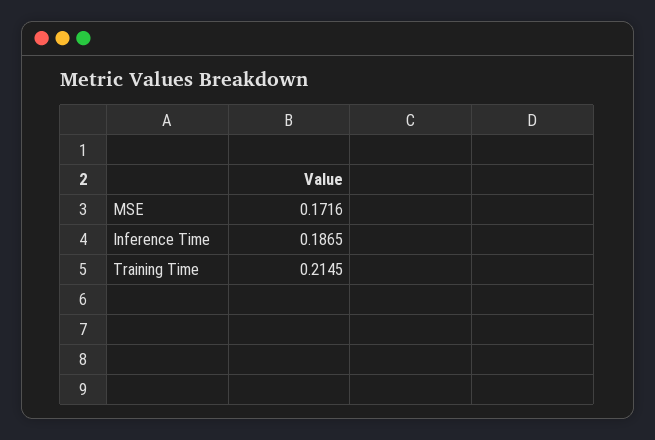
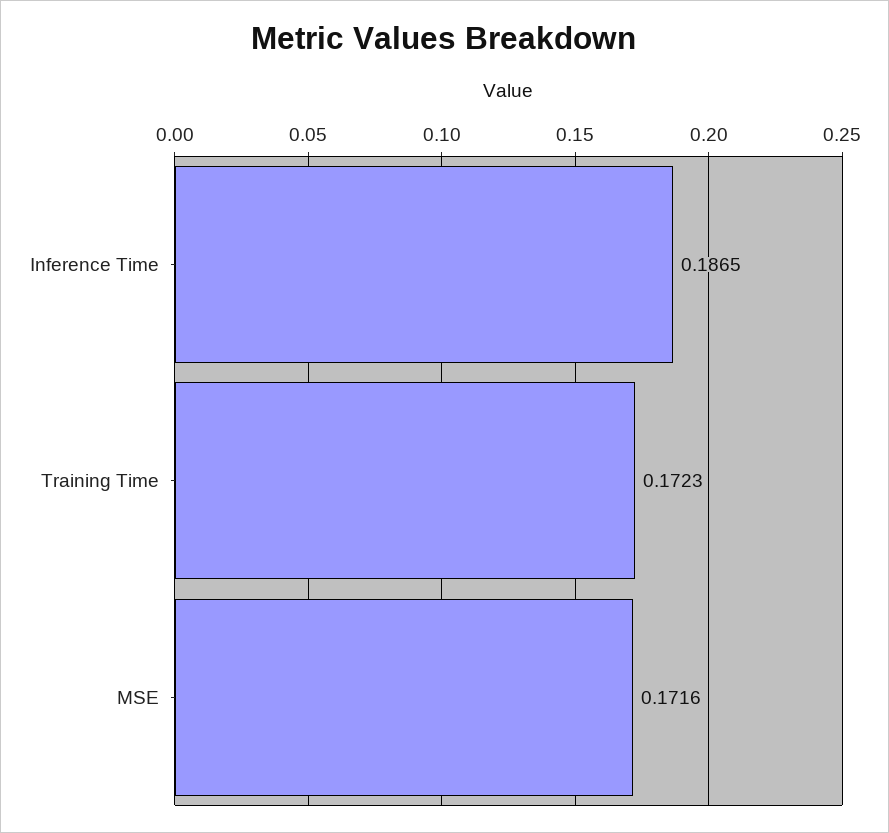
  {
    "MSE": 0.1716,
    "Inference Time": 0.1865,
-   "Training Time": 0.2145
+   "Training Time": 0.1723
  }

